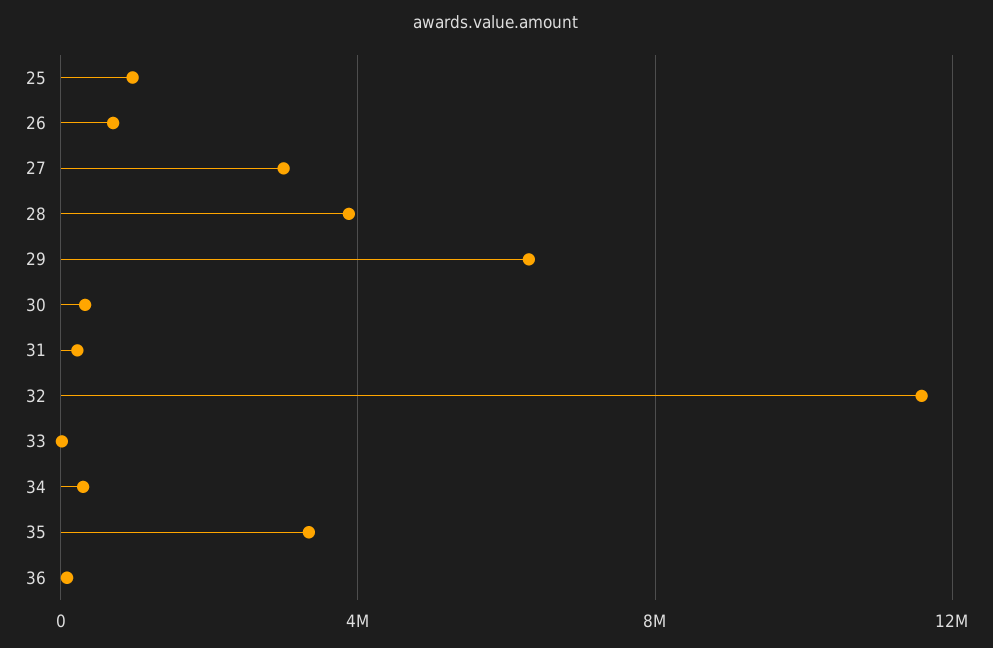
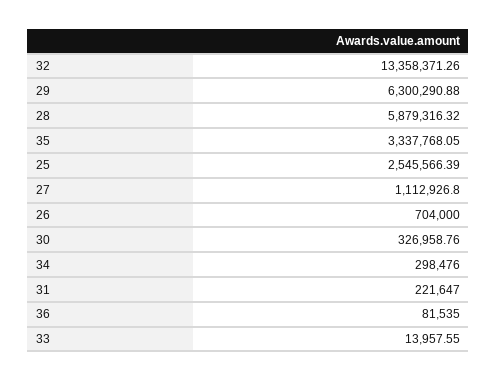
  {
-   "25": 1000000,
+   "25": 2545566.39,
    "26": 704000,
-   "27": 3000000,
+   "27": 1112926.8,
-   "28": 4000000,
+   "28": 5879316.32,
    "29": 6300290.88,
    "30": 326958.76,
    "31": 221647,
-   "32": 11500000,
+   "32": 13358371.26,
    "33": 13957.55,
    "34": 298476,
    "35": 3337768.05,
    "36": 81535
  }

